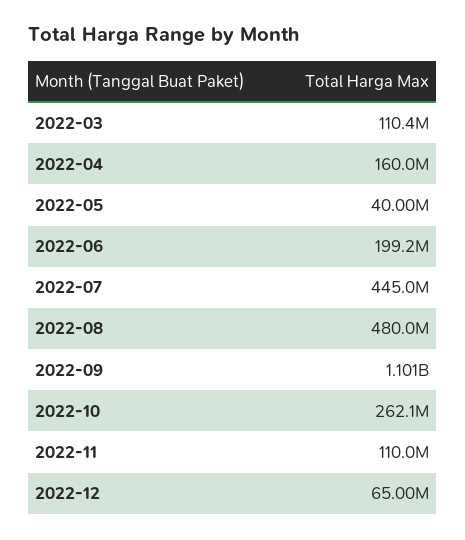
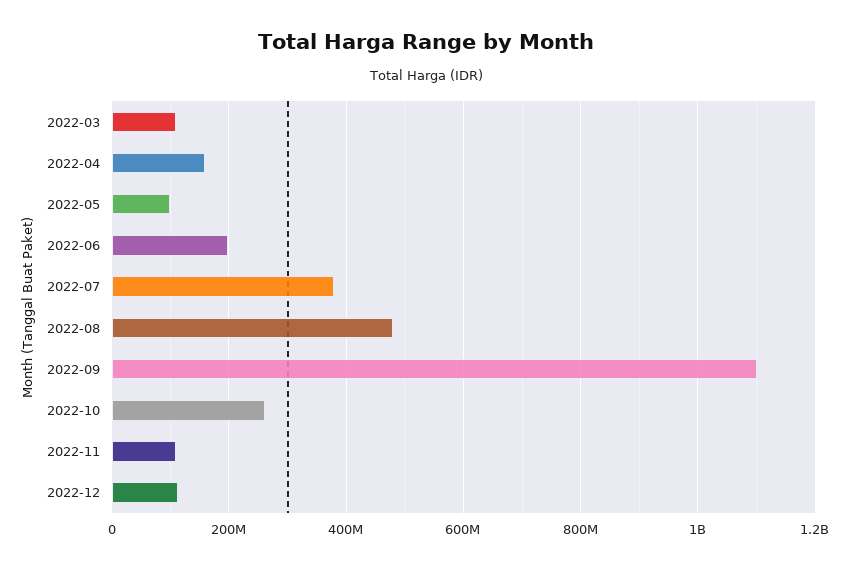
  {
    "2022-03": 110400000,
    "2022-04": 160000000,
-   "2022-05": 40000000,
+   "2022-05": 100000000,
    "2022-06": 199200000,
-   "2022-07": 445000000,
+   "2022-07": 380000000,
    "2022-08": 480000000,
    "2022-09": 1101000000,
    "2022-10": 262100000,
    "2022-11": 110000000,
-   "2022-12": 65000000
+   "2022-12": 120000000
  }

